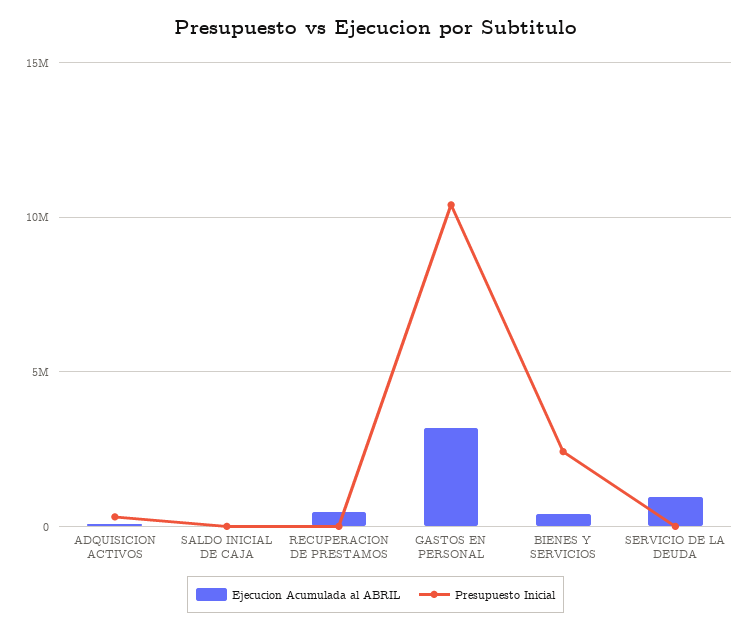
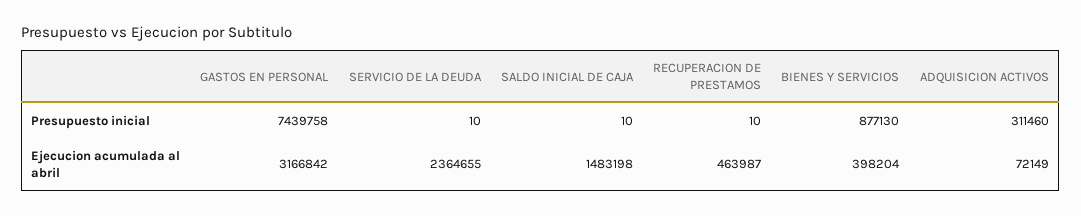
  {
    "Ejecucion Acumulada al ABRIL": {
      "ADQUISICION ACTIVOS": 72149,
-     "SALDO INICIAL DE CAJA": 0,
+     "SALDO INICIAL DE CAJA": 1483198,
      "RECUPERACION DE PRESTAMOS": 463987,
      "GASTOS EN PERSONAL": 3166842,
      "BIENES Y SERVICIOS": 398204,
-     "SERVICIO DE LA DEUDA": 1000000
+     "SERVICIO DE LA DEUDA": 2364655
    },
    "Presupuesto Inicial": {
      "ADQUISICION ACTIVOS": 311460,
      "SALDO INICIAL DE CAJA": 10,
      "RECUPERACION DE PRESTAMOS": 10,
-     "GASTOS EN PERSONAL": 10500000,
+     "GASTOS EN PERSONAL": 7439758,
-     "BIENES Y SERVICIOS": 2500000,
+     "BIENES Y SERVICIOS": 877130,
      "SERVICIO DE LA DEUDA": 10
    }
  }

